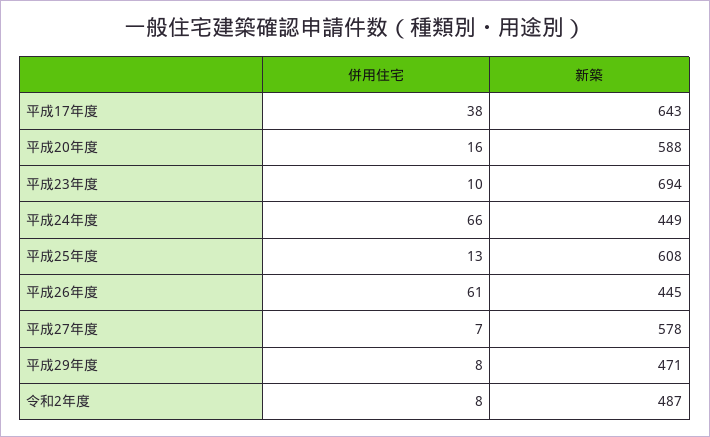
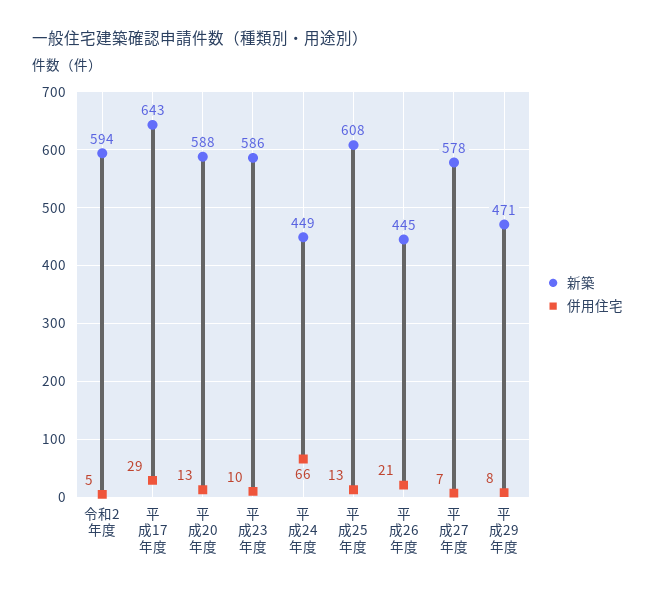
  {
    "併用住宅": {
-     "平成17年度": 38,
+     "平成17年度": 29,
-     "平成20年度": 16,
+     "平成20年度": 13,
      "平成23年度": 10,
      "平成24年度": 66,
      "平成25年度": 13,
-     "平成26年度": 61,
+     "平成26年度": 21,
      "平成27年度": 7,
      "平成29年度": 8,
-     "令和2年度": 8
+     "令和2年度": 5
    },
    "新築": {
      "平成17年度": 643,
      "平成20年度": 588,
-     "平成23年度": 694,
+     "平成23年度": 586,
      "平成24年度": 449,
      "平成25年度": 608,
      "平成26年度": 445,
      "平成27年度": 578,
      "平成29年度": 471,
-     "令和2年度": 487
+     "令和2年度": 594
    }
  }

